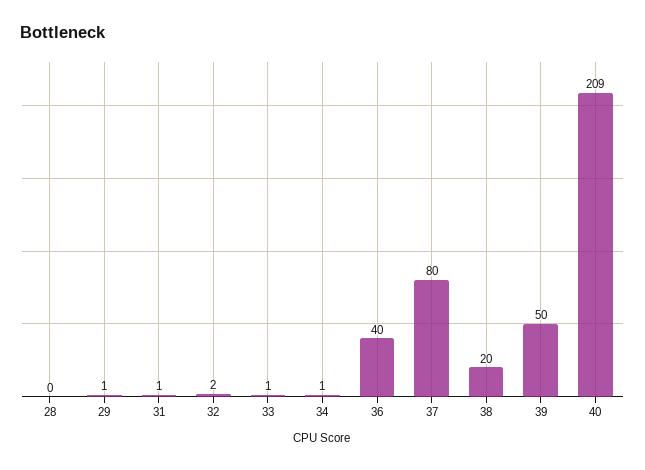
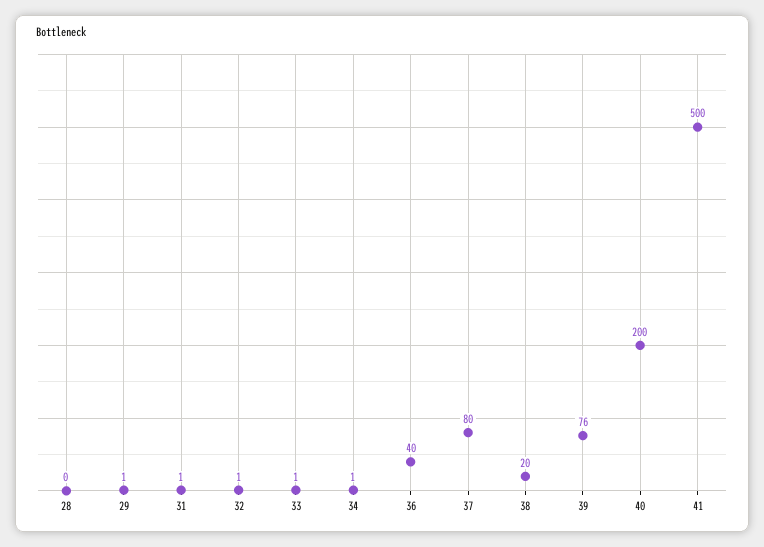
  {
    "28": 0,
    "29": 1,
    "31": 1,
-   "32": 2,
+   "32": 1,
    "33": 1,
    "34": 1,
    "36": 40,
    "37": 80,
    "38": 20,
-   "39": 50,
+   "39": 76,
-   "40": 209
+   "40": 200,
+   "41": 500
  }

